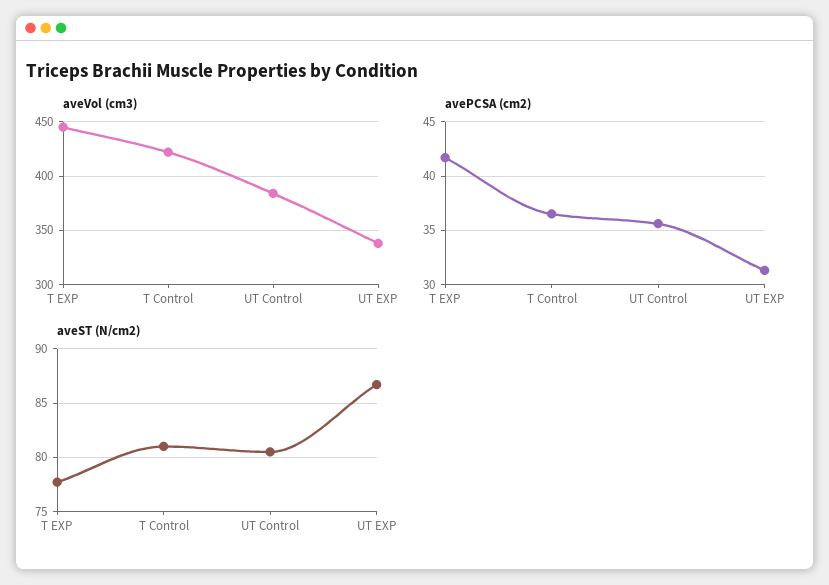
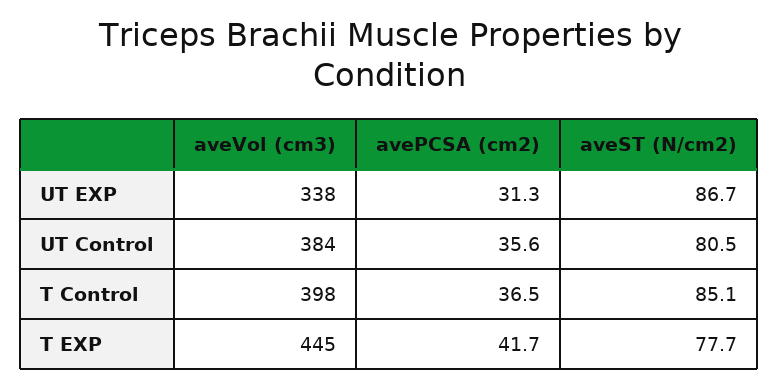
  {
    "aveVol (cm3)": {
      "T EXP": 445,
-     "T Control": 420,
+     "T Control": 398,
      "UT Control": 384,
      "UT EXP": 338
    },
    "avePCSA (cm2)": {
      "T EXP": 41.7,
      "T Control": 36.5,
      "UT Control": 35.6,
      "UT EXP": 31.3
    },
    "aveST (N/cm2)": {
      "T EXP": 77.7,
-     "T Control": 81,
+     "T Control": 85.1,
      "UT Control": 80.5,
      "UT EXP": 86.7
    }
  }

